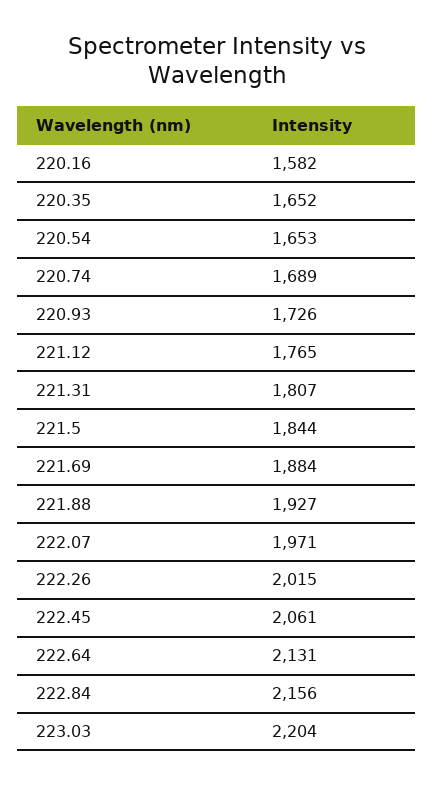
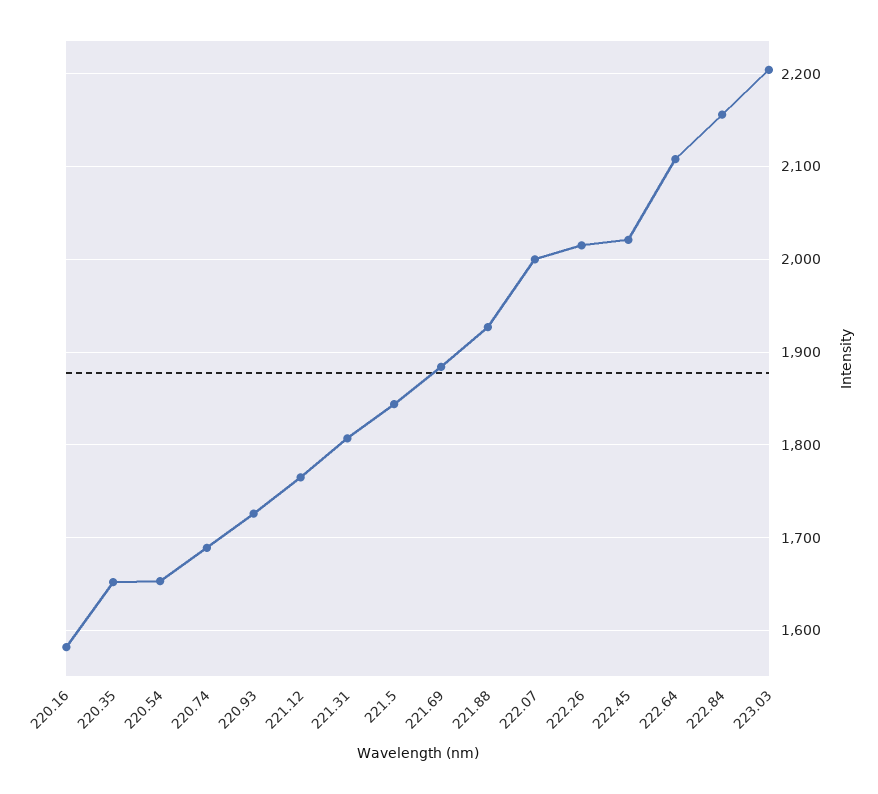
  {
    "220.16": 1582,
    "220.35": 1652,
    "220.54": 1653,
    "220.74": 1689,
    "220.93": 1726,
    "221.12": 1765,
    "221.31": 1807,
    "221.5": 1844,
    "221.69": 1884,
    "221.88": 1927,
-   "222.07": 1971,
+   "222.07": 2000,
    "222.26": 2015,
-   "222.45": 2061,
+   "222.45": 2020,
-   "222.64": 2131,
+   "222.64": 2110,
    "222.84": 2156,
    "223.03": 2204
  }

